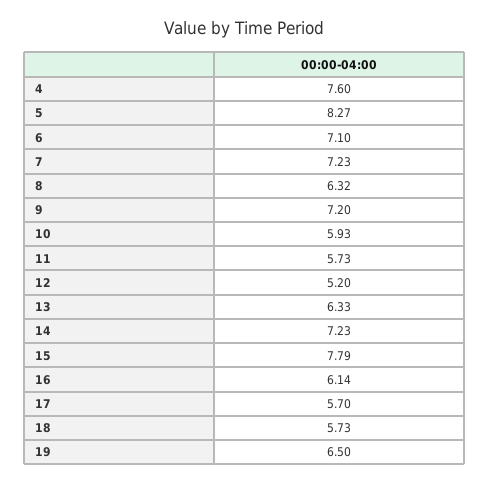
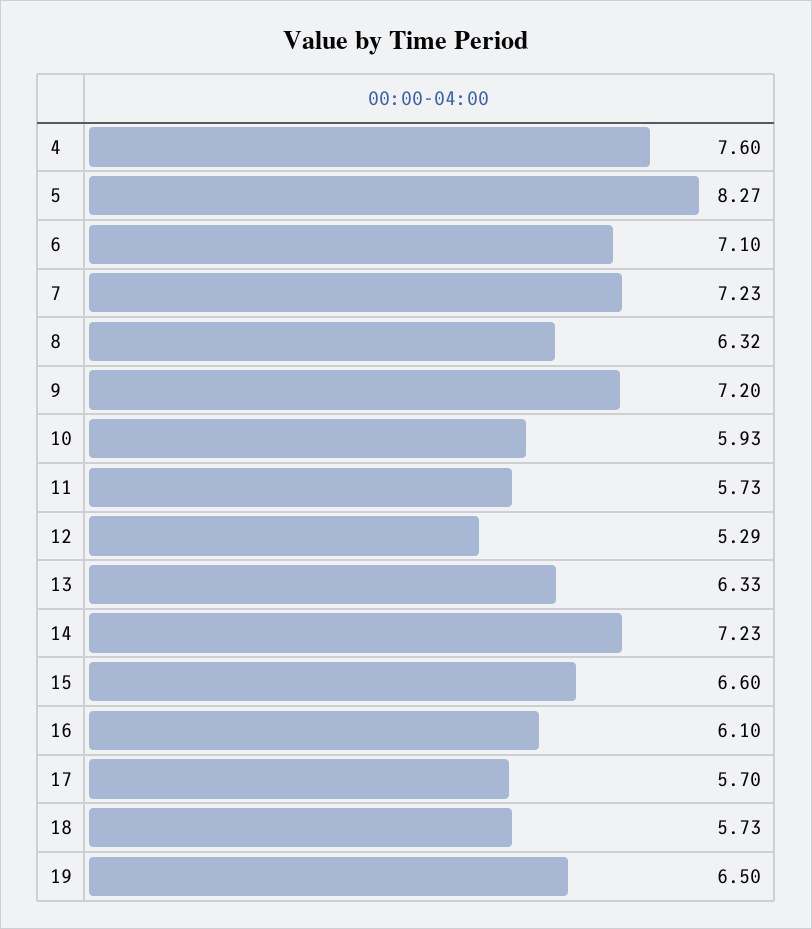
  {
    "4": 7.6,
    "5": 8.27,
    "6": 7.1,
    "7": 7.23,
    "8": 6.32,
    "9": 7.2,
    "10": 5.93,
    "11": 5.73,
-   "12": 5.2,
+   "12": 5.29,
    "13": 6.33,
    "14": 7.23,
-   "15": 7.79,
+   "15": 6.6,
-   "16": 6.14,
+   "16": 6.1,
    "17": 5.7,
    "18": 5.73,
    "19": 6.5
  }

